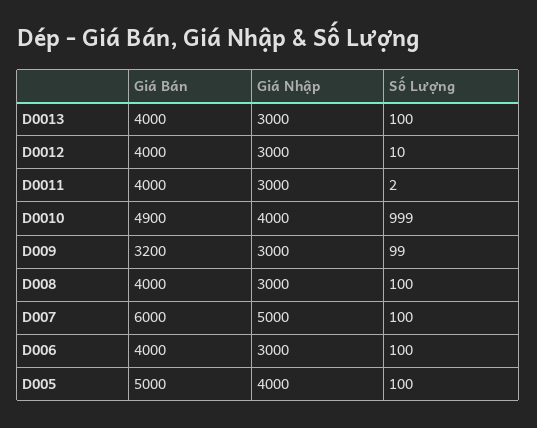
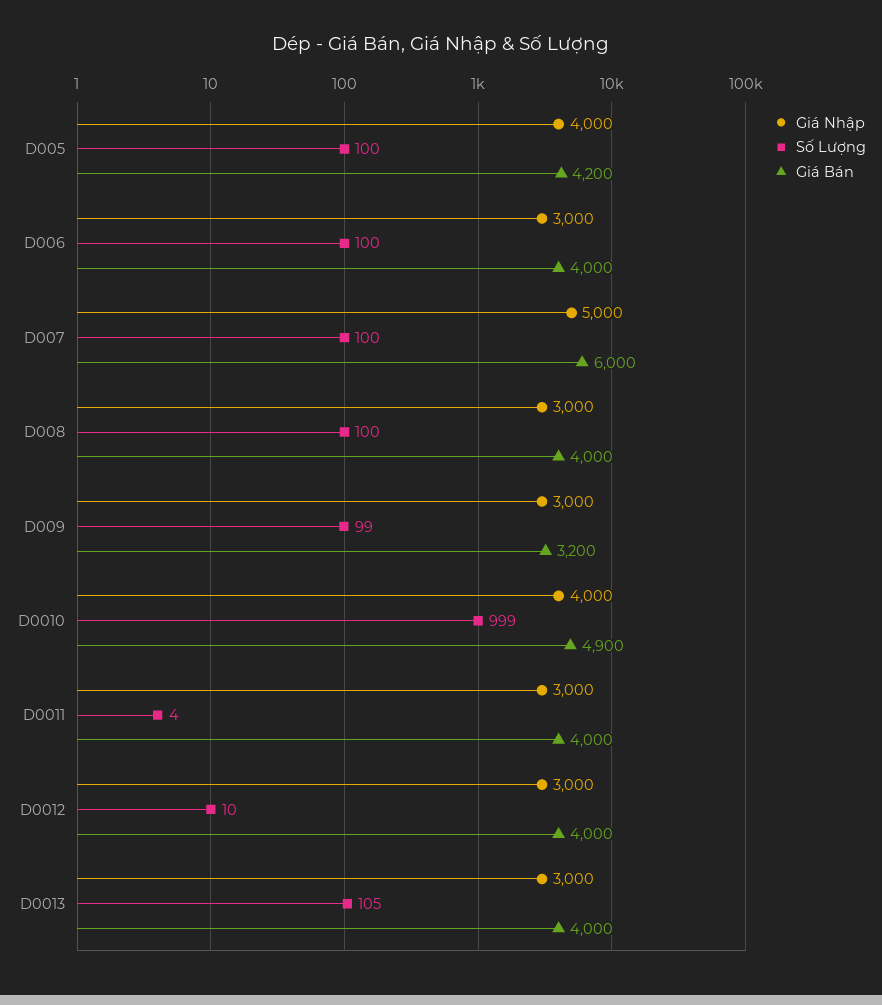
  {
    "Giá Bán": {
      "D0013": 4000,
      "D0012": 4000,
      "D0011": 4000,
      "D0010": 4900,
      "D009": 3200,
      "D008": 4000,
      "D007": 6000,
      "D006": 4000,
-     "D005": 5000
+     "D005": 4200
    },
    "Giá Nhập": {
      "D0013": 3000,
      "D0012": 3000,
      "D0011": 3000,
      "D0010": 4000,
      "D009": 3000,
      "D008": 3000,
      "D007": 5000,
      "D006": 3000,
      "D005": 4000
    },
    "Số Lượng": {
-     "D0013": 100,
+     "D0013": 105,
      "D0012": 10,
-     "D0011": 2,
+     "D0011": 4,
      "D0010": 999,
      "D009": 99,
      "D008": 100,
      "D007": 100,
      "D006": 100,
      "D005": 100
    }
  }

